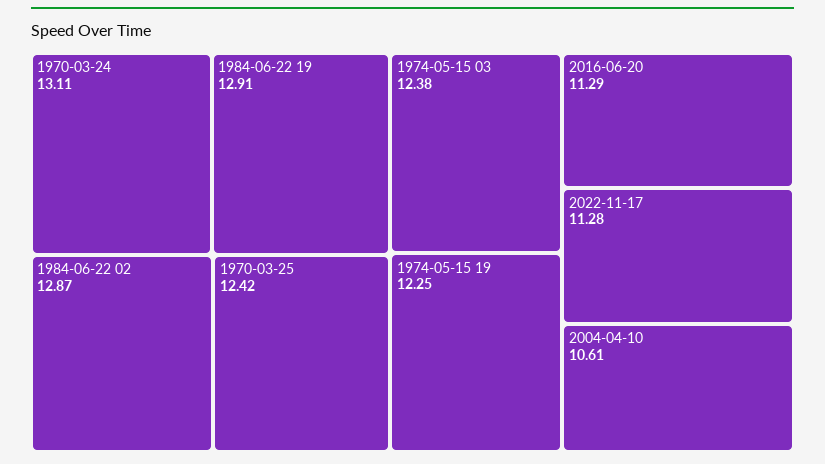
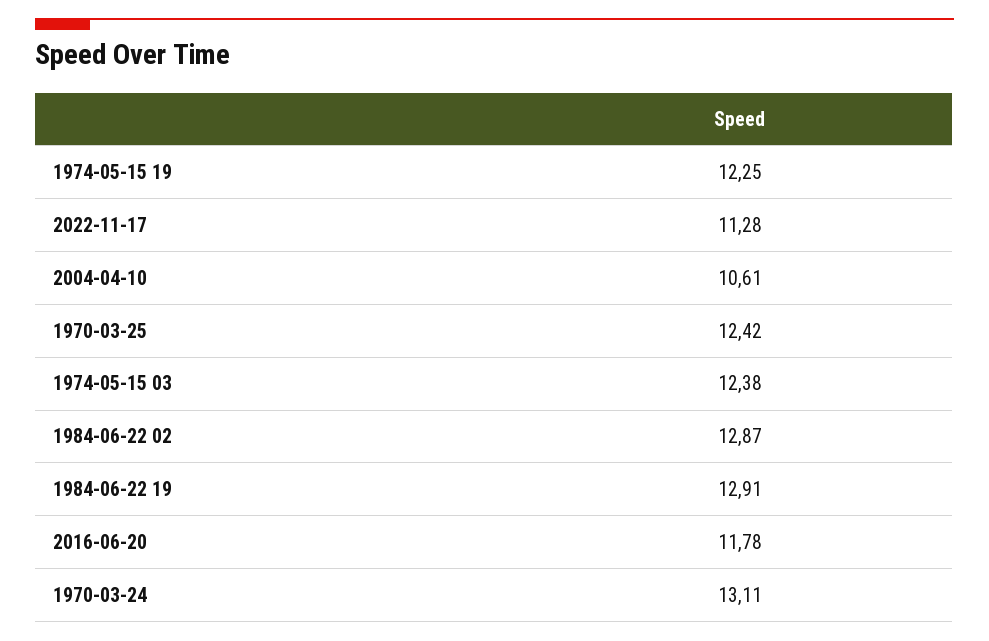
  {
    "1970-03-24": 13.11,
    "1984-06-22 19": 12.91,
    "1984-06-22 02": 12.87,
    "1970-03-25": 12.42,
    "1974-05-15 03": 12.38,
    "1974-05-15 19": 12.25,
-   "2016-06-20": 11.29,
+   "2016-06-20": 11.78,
    "2022-11-17": 11.28,
    "2004-04-10": 10.61
  }

